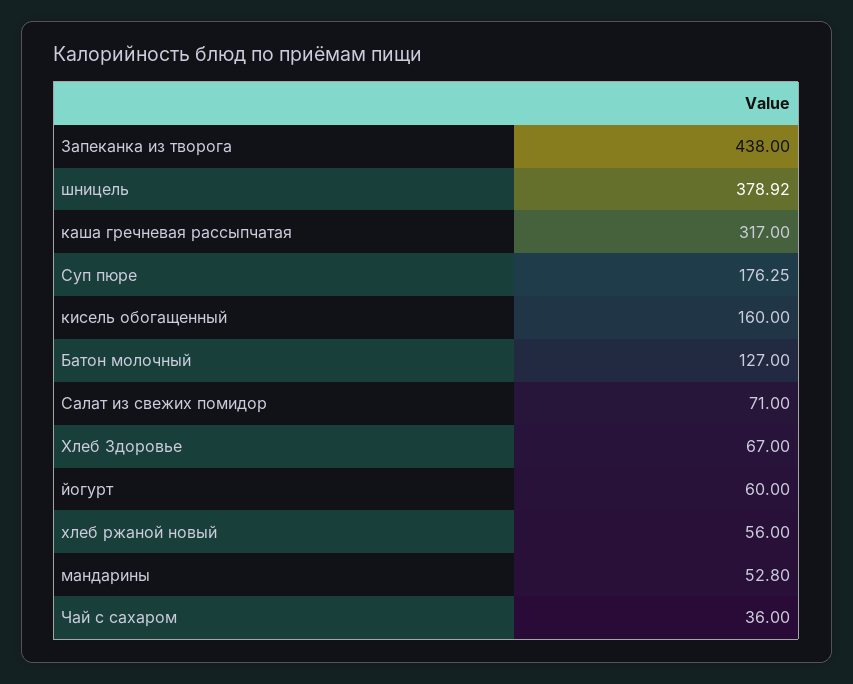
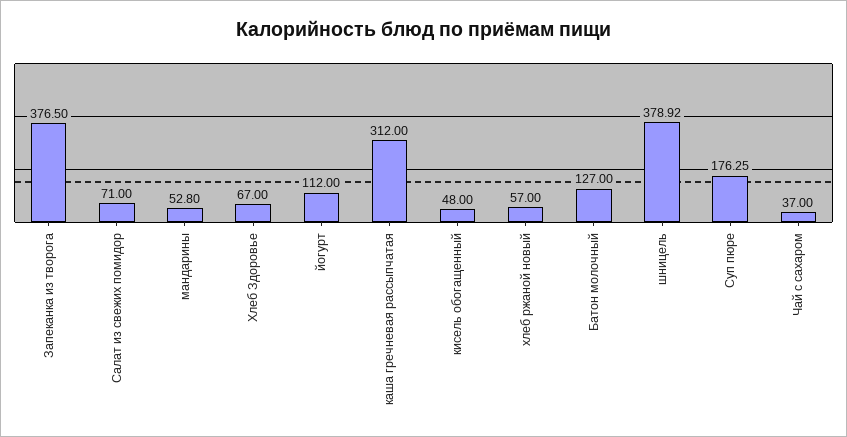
  {
-   "Запеканка из творога": 438,
+   "Запеканка из творога": 376.5,
    "шницель": 378.92,
-   "каша гречневая рассыпчатая": 317,
+   "каша гречневая рассыпчатая": 312,
    "Суп пюре": 176.25,
-   "кисель обогащенный": 160,
+   "кисель обогащенный": 48,
    "Батон молочный": 127,
    "Салат из свежих помидор": 71,
    "Хлеб Здоровье": 67,
-   "йогурт": 60,
+   "йогурт": 112,
-   "хлеб ржаной новый": 56,
+   "хлеб ржаной новый": 57,
    "мандарины": 52.8,
-   "Чай с сахаром": 36
+   "Чай с сахаром": 37
  }

